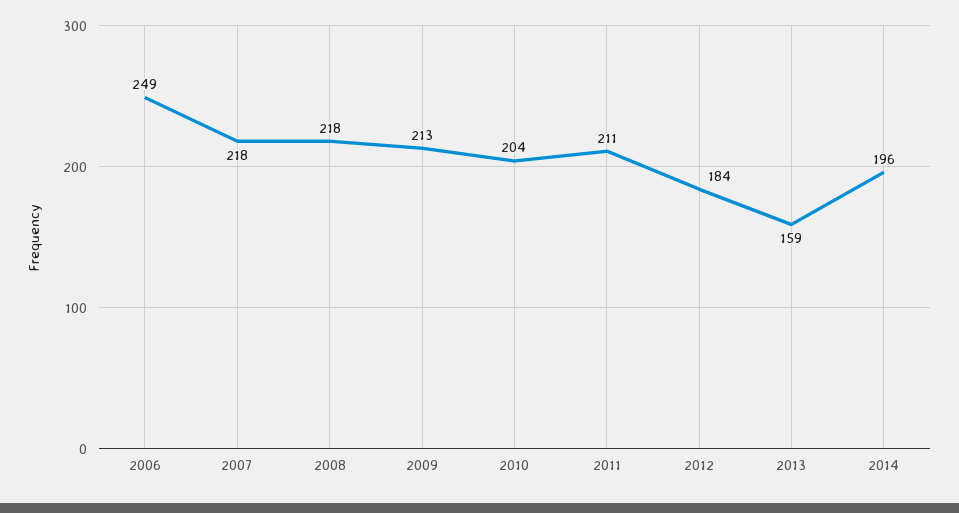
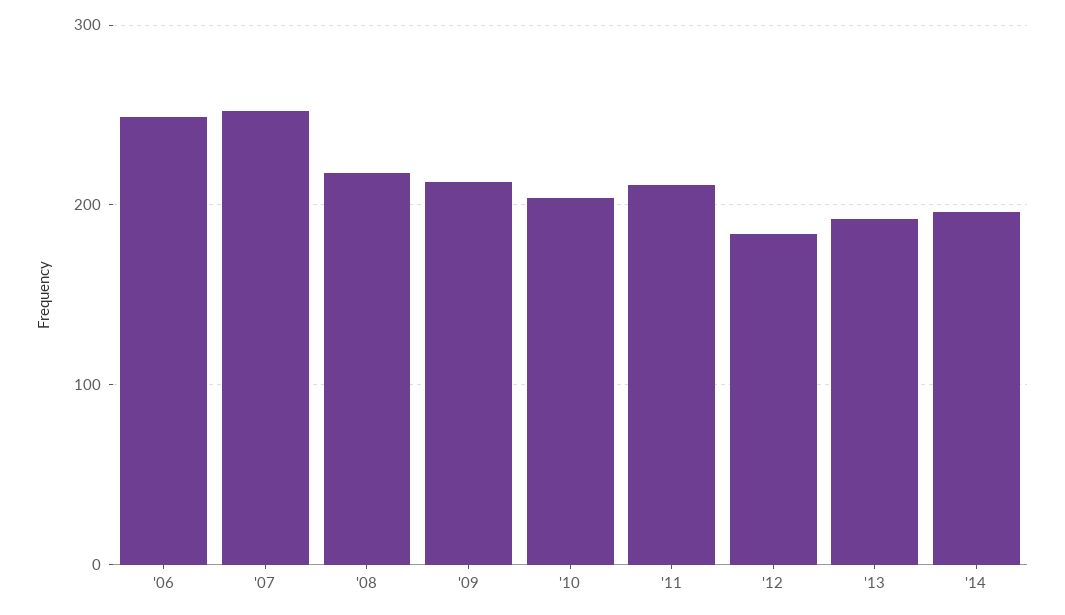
  {
    "2006": 249,
-   "2007": 218,
+   "2007": 250,
    "2008": 218,
    "2009": 213,
    "2010": 204,
    "2011": 211,
    "2012": 184,
-   "2013": 159,
+   "2013": 190,
    "2014": 196
  }

